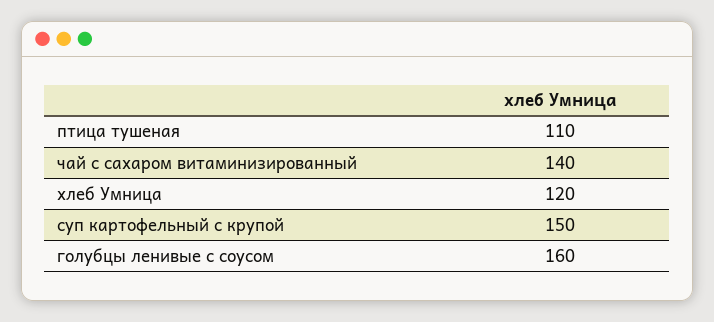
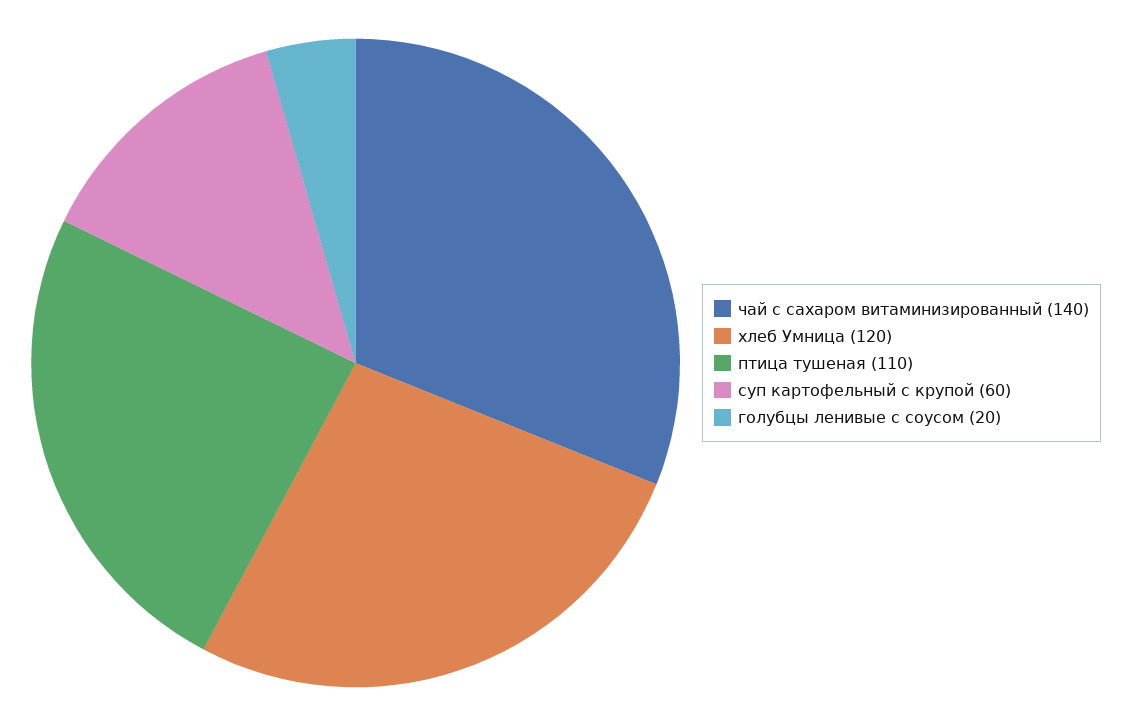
  {
    "птица тушеная": 110,
    "чай с сахаром витаминизированный": 140,
    "хлеб Умница": 120,
-   "суп картофельный с крупой": 150,
+   "суп картофельный с крупой": 60,
-   "голубцы ленивые с соусом": 160
+   "голубцы ленивые с соусом": 20
  }

